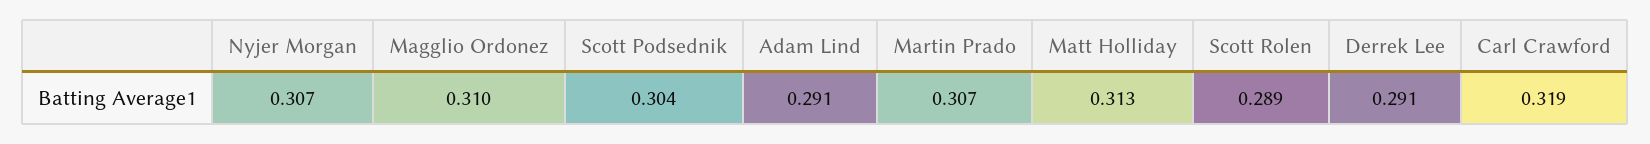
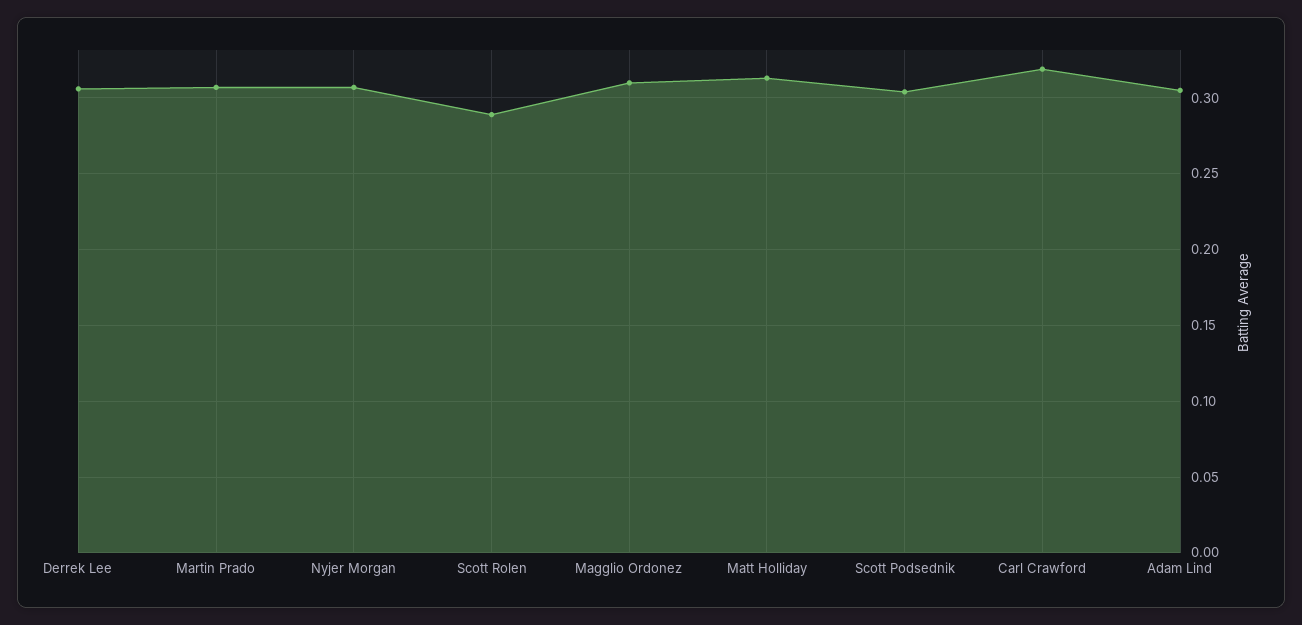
  {
    "Nyjer Morgan": 0.307,
    "Magglio Ordonez": 0.31,
    "Scott Podsednik": 0.304,
-   "Adam Lind": 0.291,
+   "Adam Lind": 0.305,
    "Martin Prado": 0.307,
    "Matt Holliday": 0.313,
    "Scott Rolen": 0.289,
-   "Derrek Lee": 0.291,
+   "Derrek Lee": 0.305,
    "Carl Crawford": 0.319
  }

